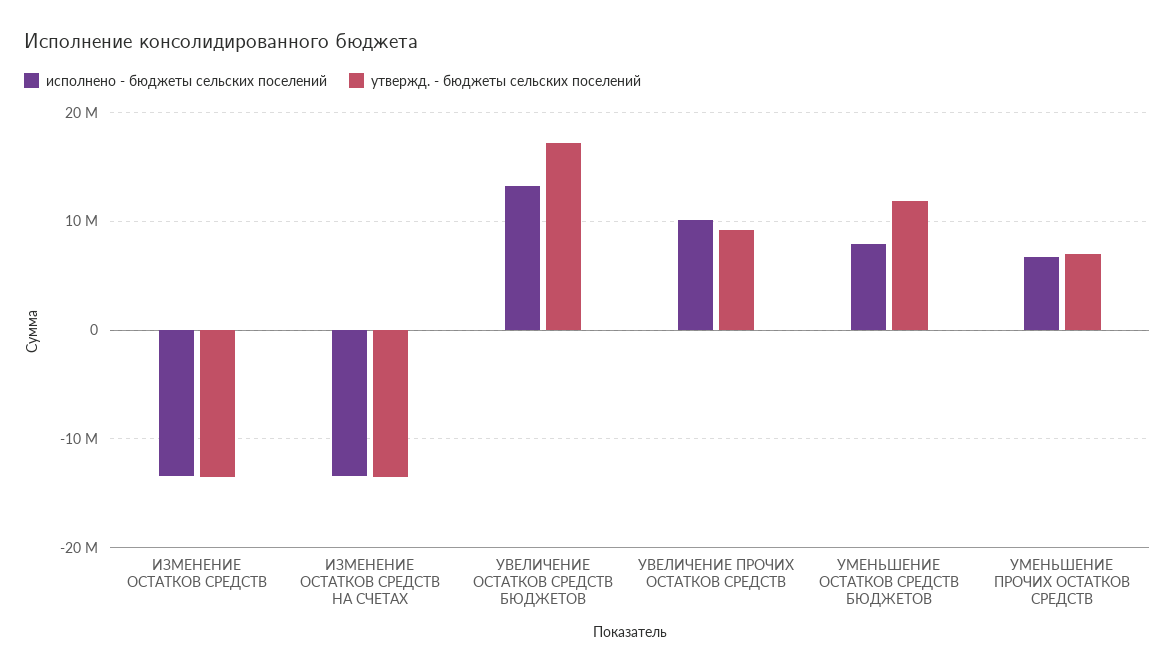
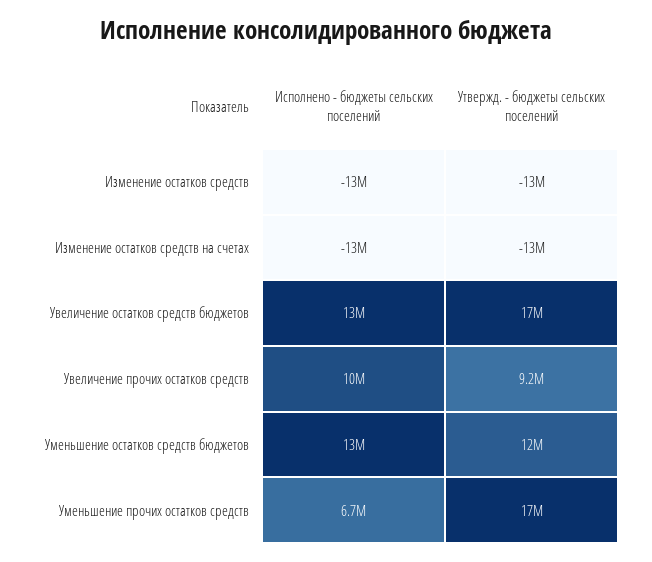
  {
    "исполнено - бюджеты сельских поселений": {
      "ИЗМЕНЕНИЕ ОСТАТКОВ СРЕДСТВ": -13000000,
      "ИЗМЕНЕНИЕ ОСТАТКОВ СРЕДСТВ НА СЧЕТАХ": -13000000,
      "УВЕЛИЧЕНИЕ ОСТАТКОВ СРЕДСТВ БЮДЖЕТОВ": 13000000,
      "УВЕЛИЧЕНИЕ ПРОЧИХ ОСТАТКОВ СРЕДСТВ": 10000000,
-     "УМЕНЬШЕНИЕ ОСТАТКОВ СРЕДСТВ БЮДЖЕТОВ": 8000000,
+     "УМЕНЬШЕНИЕ ОСТАТКОВ СРЕДСТВ БЮДЖЕТОВ": 13000000,
      "УМЕНЬШЕНИЕ ПРОЧИХ ОСТАТКОВ СРЕДСТВ": 6700000
    },
    "утвержд. - бюджеты сельских поселений": {
      "ИЗМЕНЕНИЕ ОСТАТКОВ СРЕДСТВ": -13000000,
      "ИЗМЕНЕНИЕ ОСТАТКОВ СРЕДСТВ НА СЧЕТАХ": -13000000,
      "УВЕЛИЧЕНИЕ ОСТАТКОВ СРЕДСТВ БЮДЖЕТОВ": 17000000,
      "УВЕЛИЧЕНИЕ ПРОЧИХ ОСТАТКОВ СРЕДСТВ": 9200000,
      "УМЕНЬШЕНИЕ ОСТАТКОВ СРЕДСТВ БЮДЖЕТОВ": 12000000,
-     "УМЕНЬШЕНИЕ ПРОЧИХ ОСТАТКОВ СРЕДСТВ": 7000000
+     "УМЕНЬШЕНИЕ ПРОЧИХ ОСТАТКОВ СРЕДСТВ": 17000000
    }
  }

